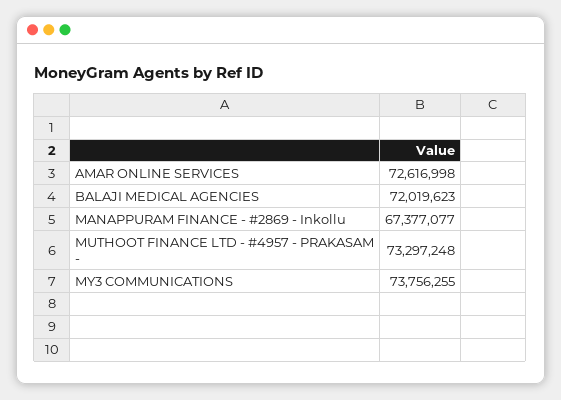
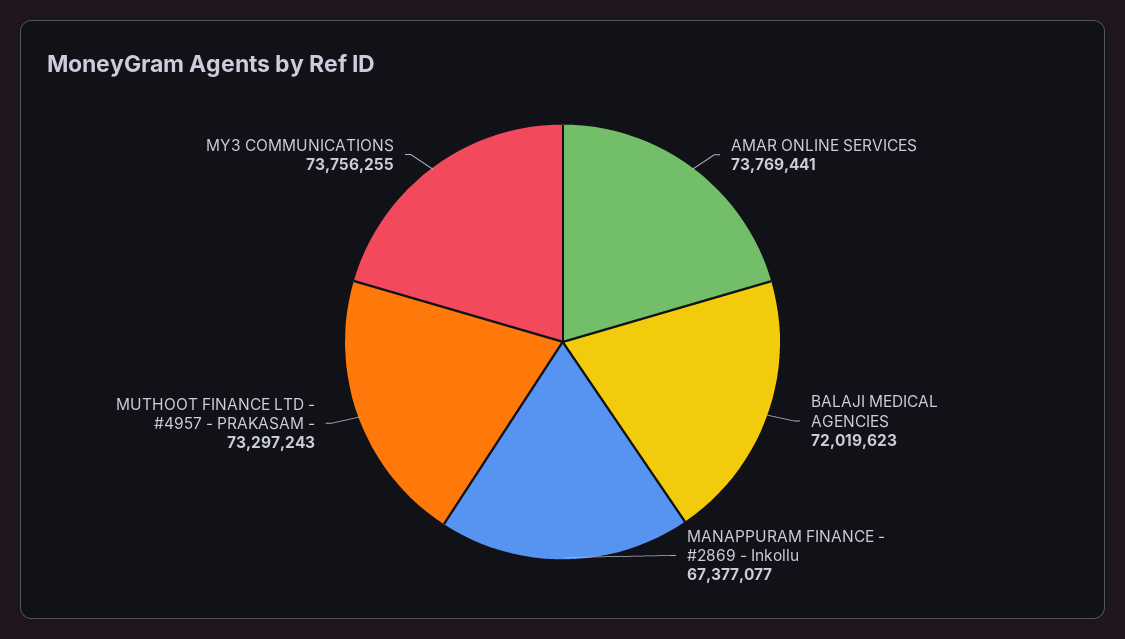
  {
-   "AMAR ONLINE SERVICES": 72616998,
+   "AMAR ONLINE SERVICES": 73769441,
    "BALAJI MEDICAL AGENCIES": 72019623,
    "MANAPPURAM FINANCE - #2869 - Inkollu": 67377077,
-   "MUTHOOT FINANCE LTD - #4957 - PRAKASAM -": 73297248,
+   "MUTHOOT FINANCE LTD - #4957 - PRAKASAM -": 73297243,
    "MY3 COMMUNICATIONS": 73756255
  }

